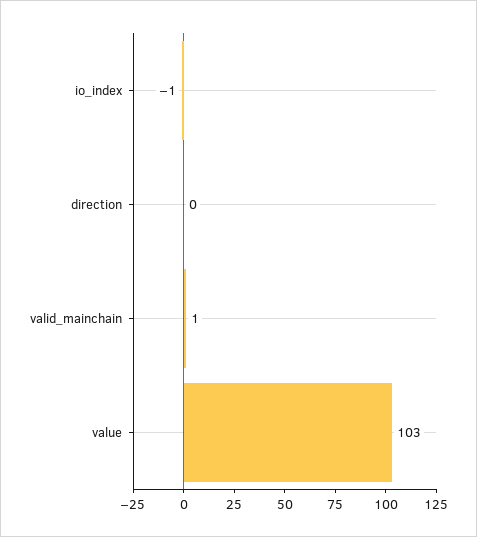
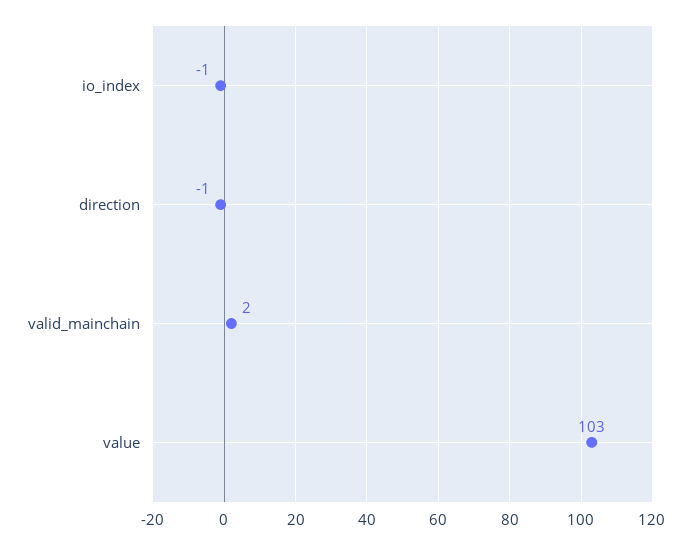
  {
    "io_index": -1,
-   "direction": 0,
+   "direction": -1,
-   "valid_mainchain": 1,
+   "valid_mainchain": 2,
    "value": 103
  }

